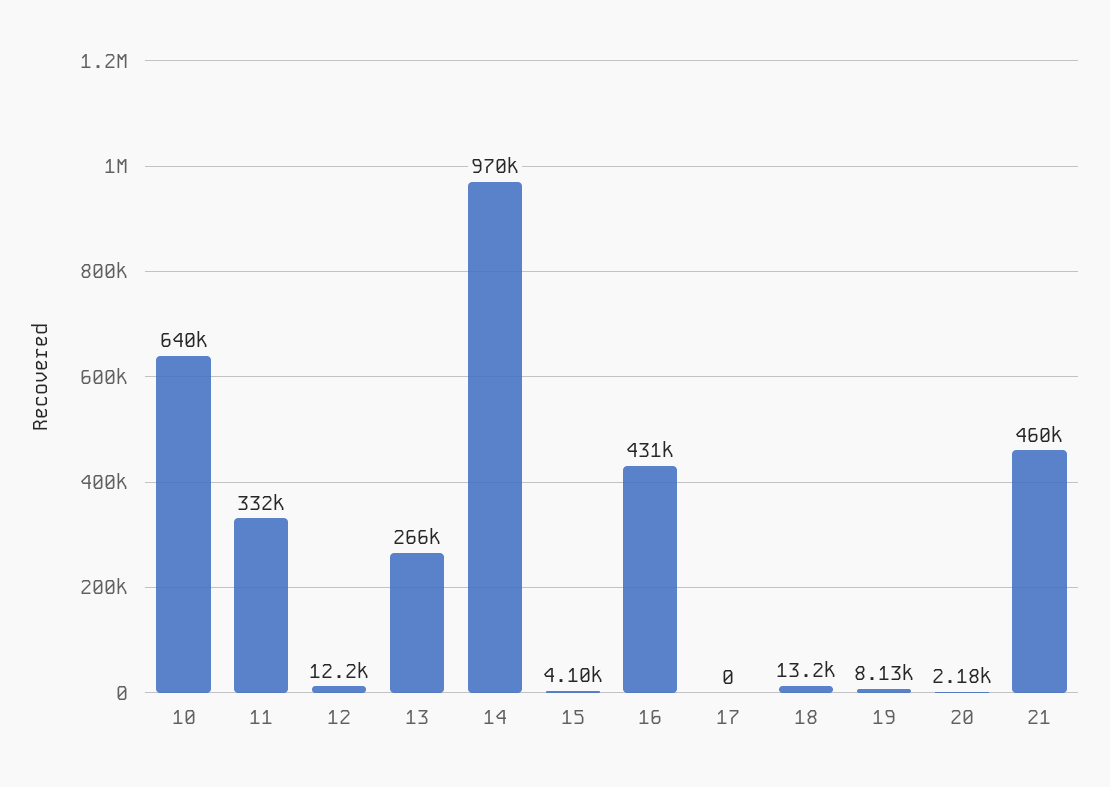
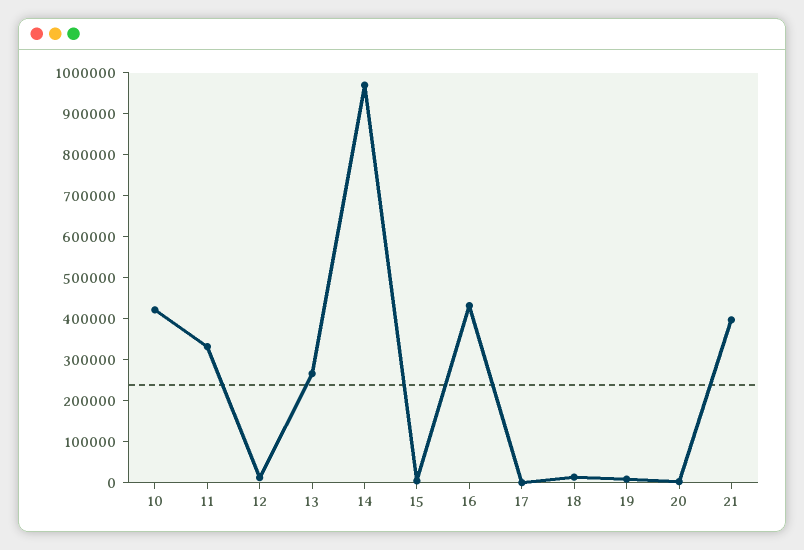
  {
-   "10": 640000,
+   "10": 420000,
    "11": 332000,
    "12": 12200,
    "13": 266000,
    "14": 970000,
    "15": 4100,
    "16": 431000,
    "17": 0,
    "18": 13200,
    "19": 8130,
    "20": 2180,
-   "21": 460000
+   "21": 400000
  }

